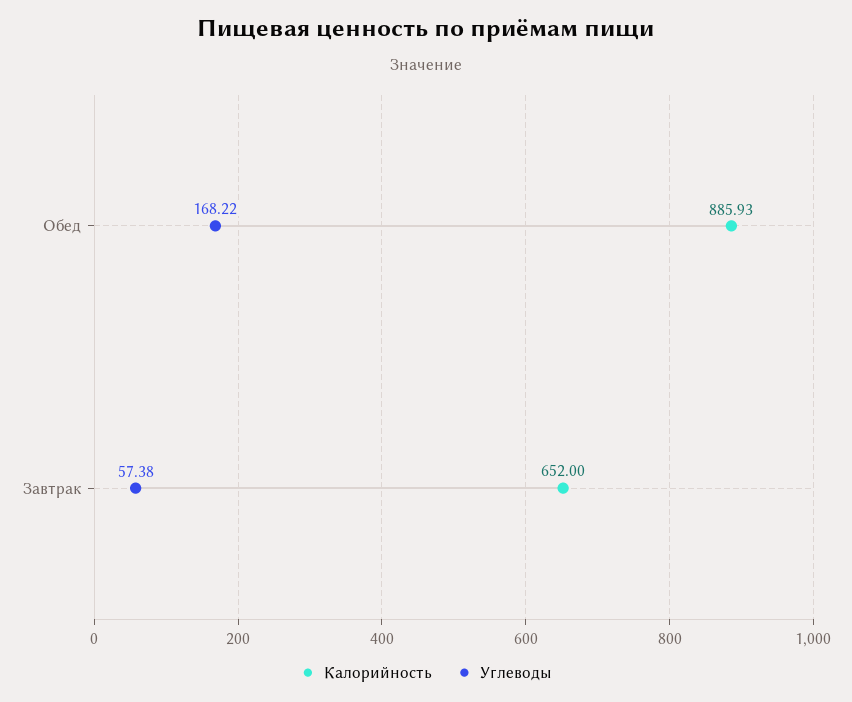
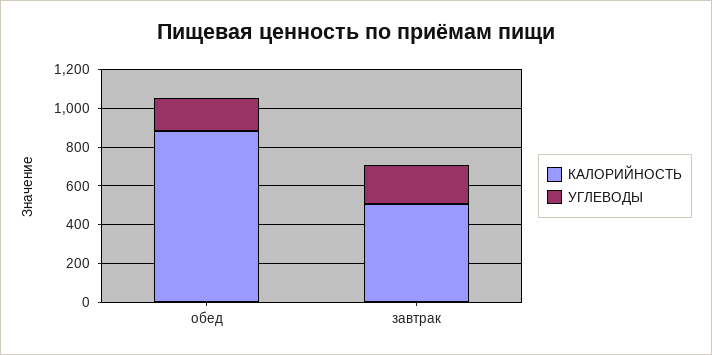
  {
    "Калорийность": {
      "Обед": 885.93,
-     "Завтрак": 652
+     "Завтрак": 500
    },
    "Углеводы": {
      "Обед": 168.22,
-     "Завтрак": 57.38
+     "Завтрак": 200
    }
  }

